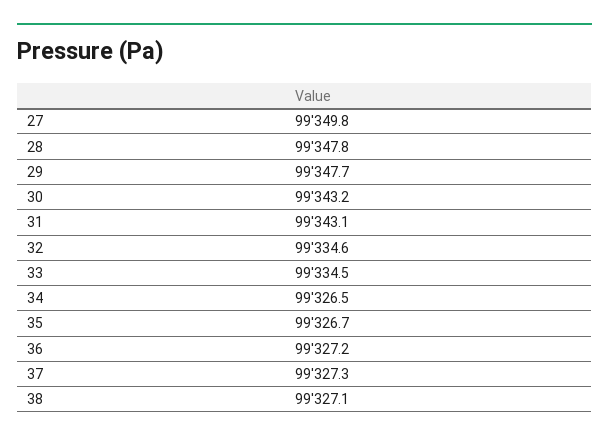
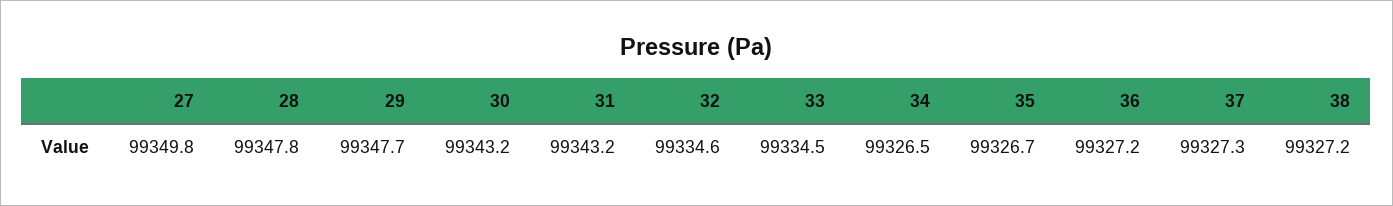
  {
    "27": 99349.8,
    "28": 99347.8,
    "29": 99347.7,
    "30": 99343.2,
-   "31": 99343.1,
+   "31": 99343.2,
    "32": 99334.6,
    "33": 99334.5,
    "34": 99326.5,
    "35": 99326.7,
    "36": 99327.2,
    "37": 99327.3,
-   "38": 99327.1
+   "38": 99327.2
  }

